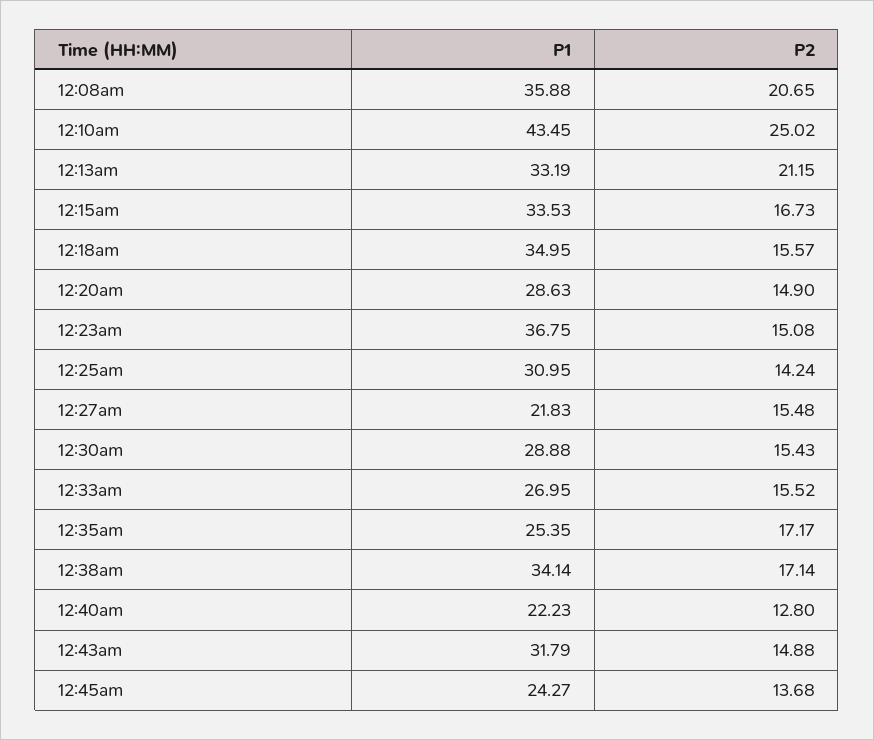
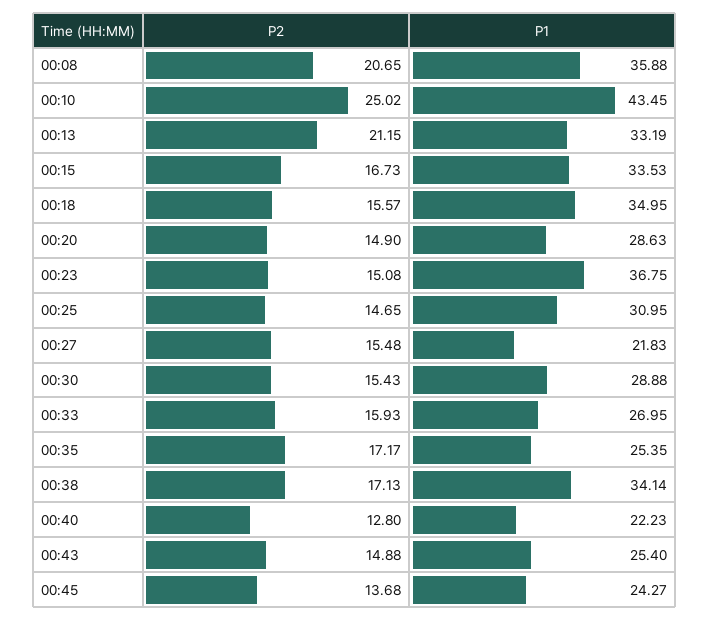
  {
    "P1": {
      "12:08am": 35.88,
      "12:10am": 43.45,
      "12:13am": 33.19,
      "12:15am": 33.53,
      "12:18am": 34.95,
      "12:20am": 28.63,
      "12:23am": 36.75,
      "12:25am": 30.95,
      "12:27am": 21.83,
      "12:30am": 28.88,
      "12:33am": 26.95,
      "12:35am": 25.35,
      "12:38am": 34.14,
      "12:40am": 22.23,
-     "12:43am": 31.79,
+     "12:43am": 25.4,
      "12:45am": 24.27
    },
    "P2": {
      "12:08am": 20.65,
      "12:10am": 25.02,
      "12:13am": 21.15,
      "12:15am": 16.73,
      "12:18am": 15.57,
      "12:20am": 14.9,
      "12:23am": 15.08,
-     "12:25am": 14.24,
+     "12:25am": 14.65,
      "12:27am": 15.48,
      "12:30am": 15.43,
-     "12:33am": 15.52,
+     "12:33am": 15.93,
      "12:35am": 17.17,
-     "12:38am": 17.14,
+     "12:38am": 17.13,
      "12:40am": 12.8,
      "12:43am": 14.88,
      "12:45am": 13.68
    }
  }

